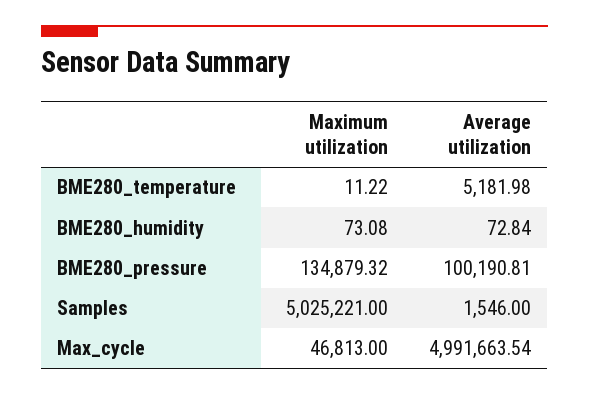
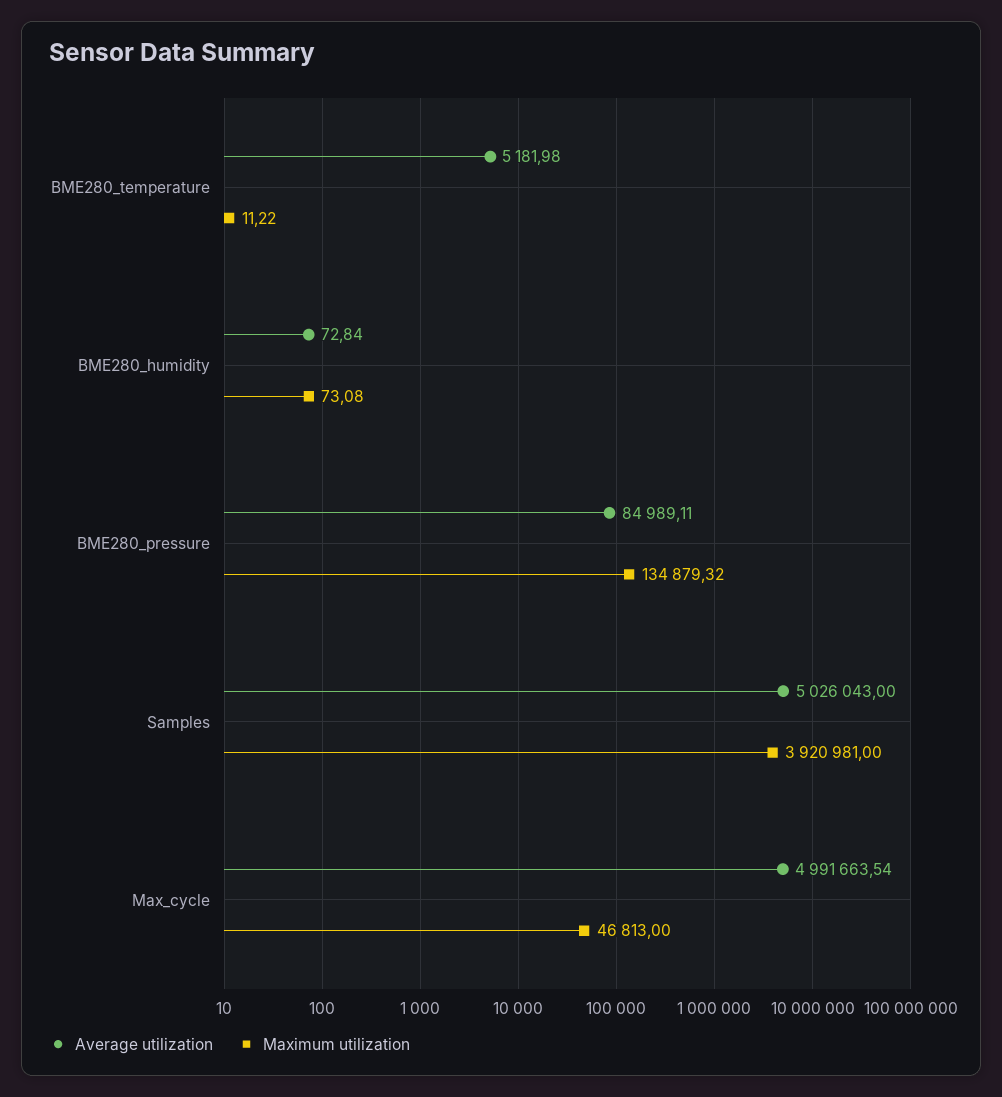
  {
    "Maximum utilization": {
      "BME280_temperature": 11.22,
      "BME280_humidity": 73.08,
      "BME280_pressure": 134879.32,
-     "Samples": 5025221,
+     "Samples": 3920981,
      "Max_cycle": 46813
    },
    "Average utilization": {
      "BME280_temperature": 5181.98,
      "BME280_humidity": 72.84,
-     "BME280_pressure": 100190.81,
+     "BME280_pressure": 84989.11,
-     "Samples": 1546,
+     "Samples": 5026043,
      "Max_cycle": 4991663.54
    }
  }

